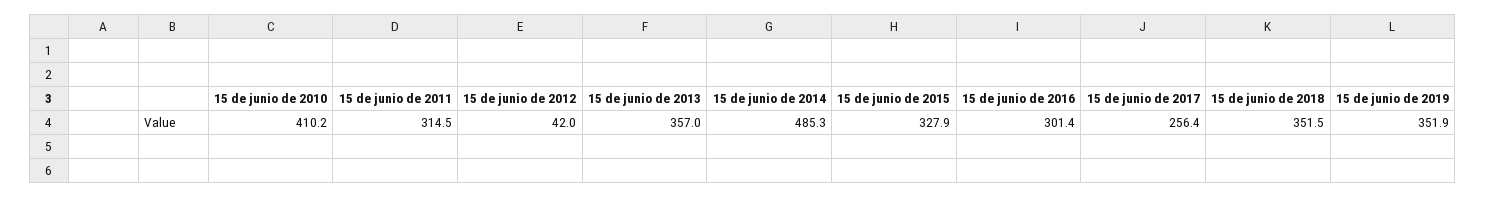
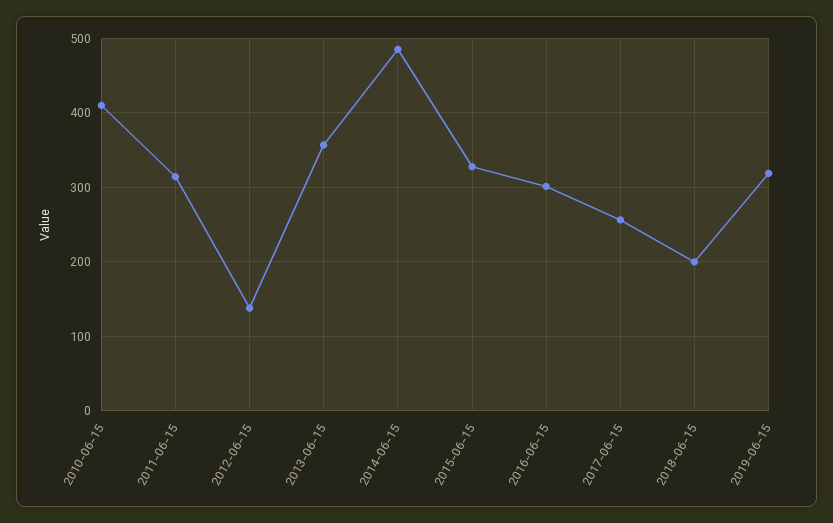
  {
    "15 de junio de 2010": 410.2,
    "15 de junio de 2011": 314.5,
-   "15 de junio de 2012": 42,
+   "15 de junio de 2012": 140,
    "15 de junio de 2013": 357,
    "15 de junio de 2014": 485.3,
    "15 de junio de 2015": 327.9,
    "15 de junio de 2016": 301.4,
    "15 de junio de 2017": 256.4,
-   "15 de junio de 2018": 351.5,
+   "15 de junio de 2018": 200,
-   "15 de junio de 2019": 351.9
+   "15 de junio de 2019": 320
  }

